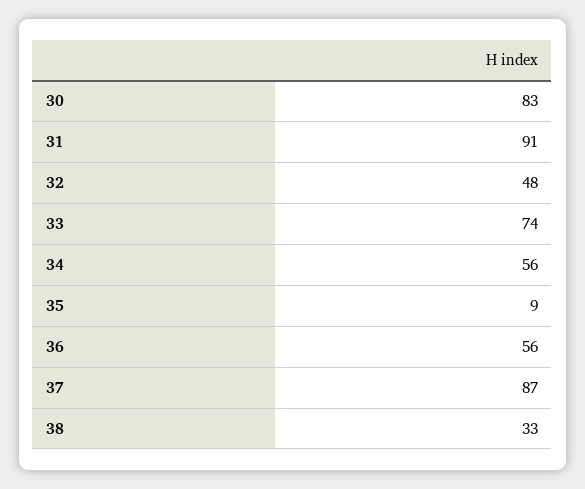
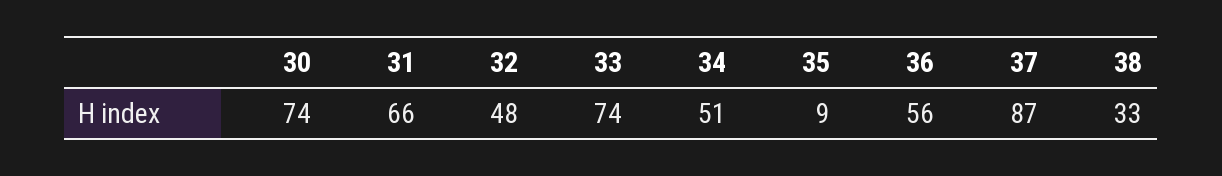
  {
-   "30": 83,
+   "30": 74,
-   "31": 91,
+   "31": 66,
    "32": 48,
    "33": 74,
-   "34": 56,
+   "34": 51,
    "35": 9,
    "36": 56,
    "37": 87,
    "38": 33
  }

